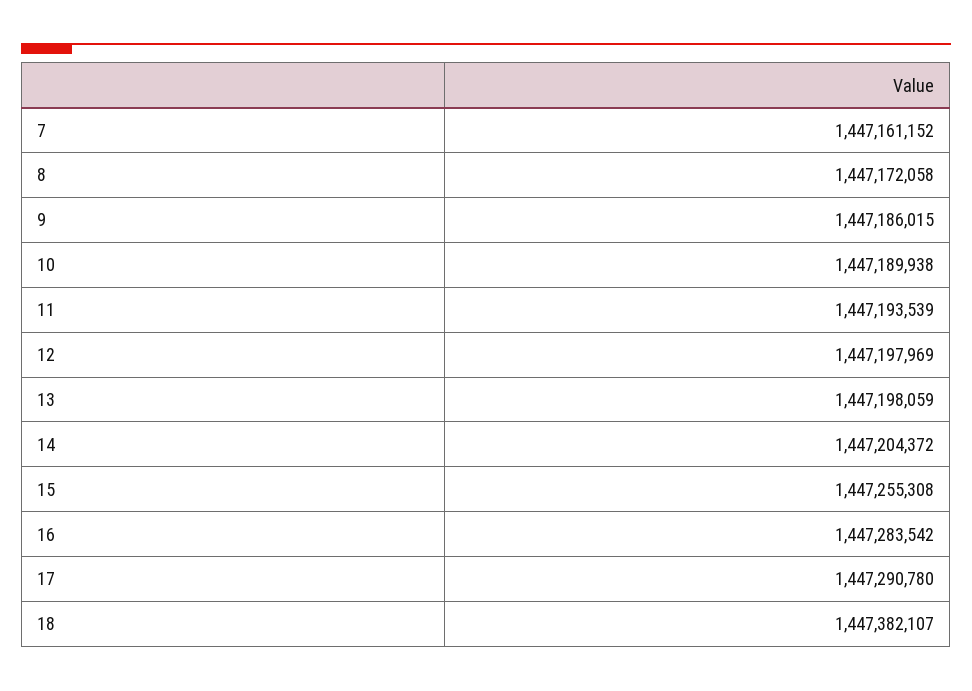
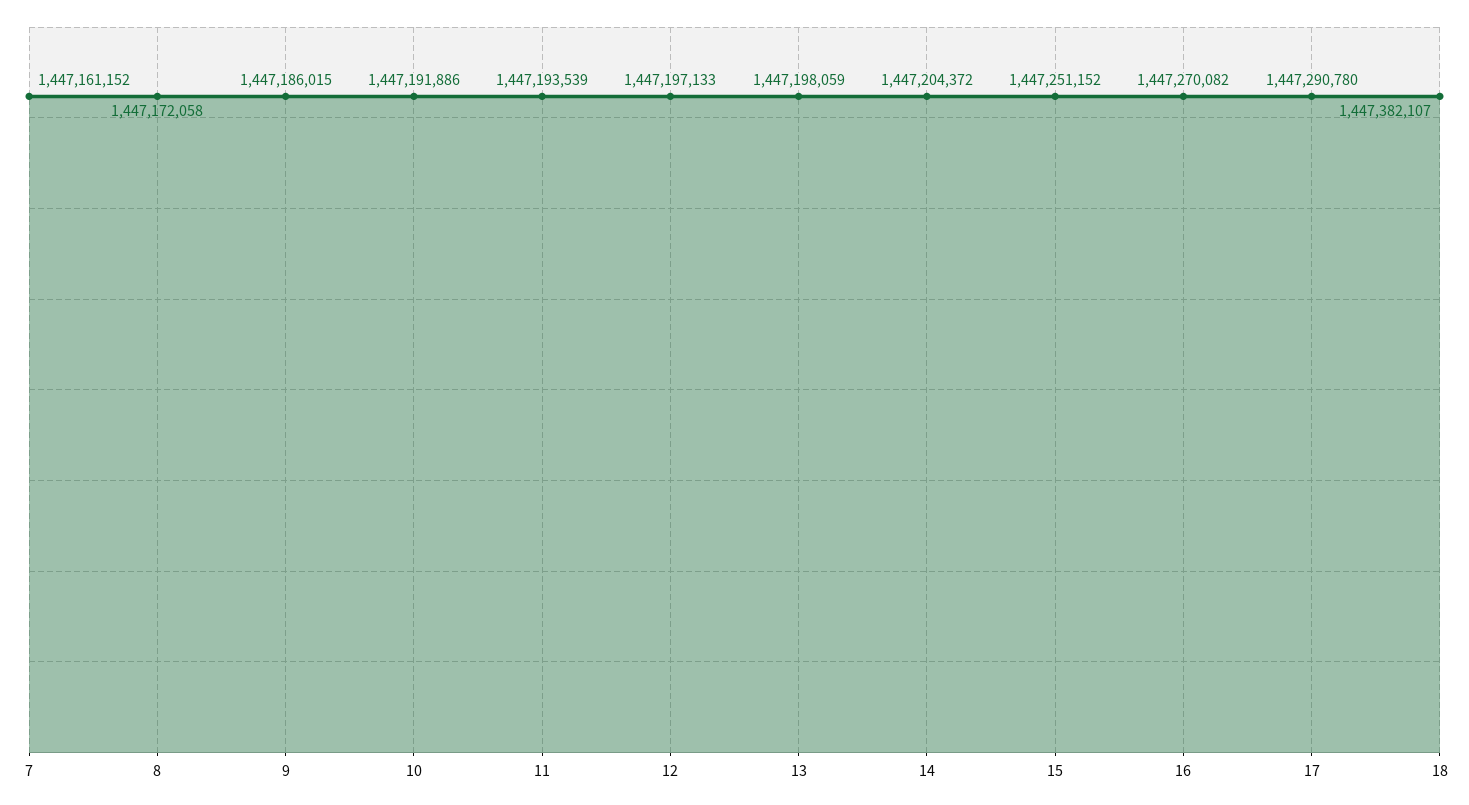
  {
    "7": 1447161152,
    "8": 1447172058,
    "9": 1447186015,
-   "10": 1447189938,
+   "10": 1447191886,
    "11": 1447193539,
-   "12": 1447197969,
+   "12": 1447197133,
    "13": 1447198059,
    "14": 1447204372,
-   "15": 1447255308,
+   "15": 1447251152,
-   "16": 1447283542,
+   "16": 1447270082,
    "17": 1447290780,
    "18": 1447382107
  }

